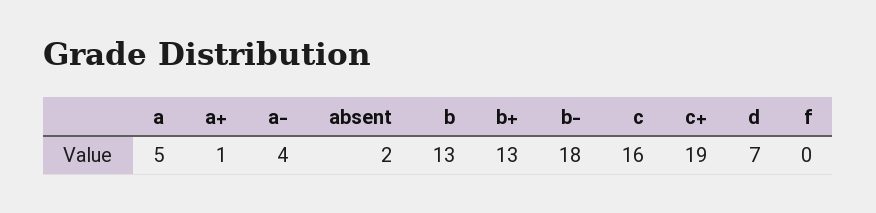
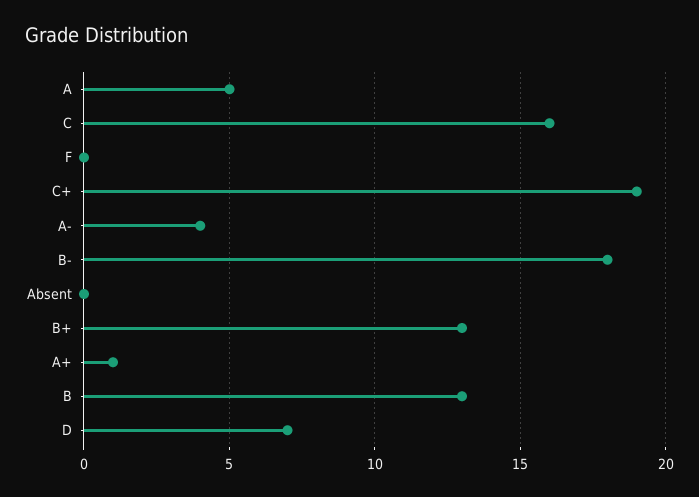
  {
    "a": 5,
    "a+": 1,
    "a-": 4,
-   "absent": 2,
+   "absent": 0,
    "b": 13,
    "b+": 13,
    "b-": 18,
    "c": 16,
    "c+": 19,
    "d": 7,
    "f": 0
  }

